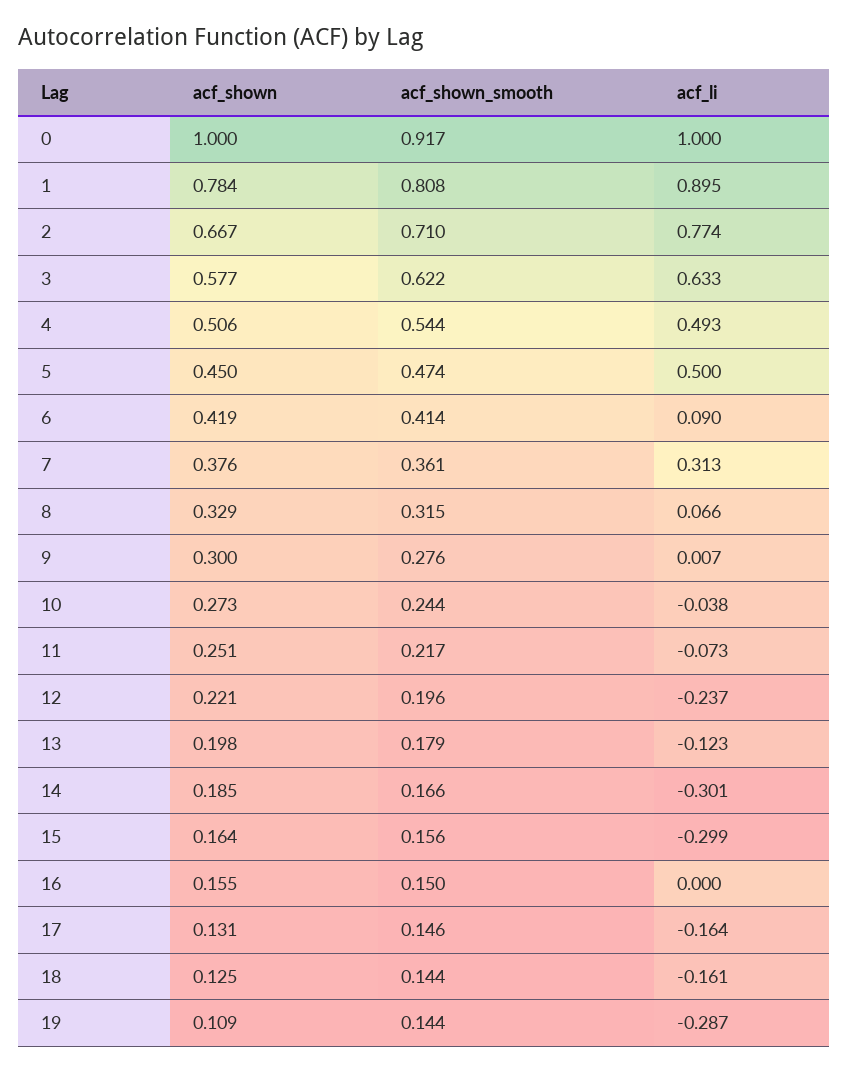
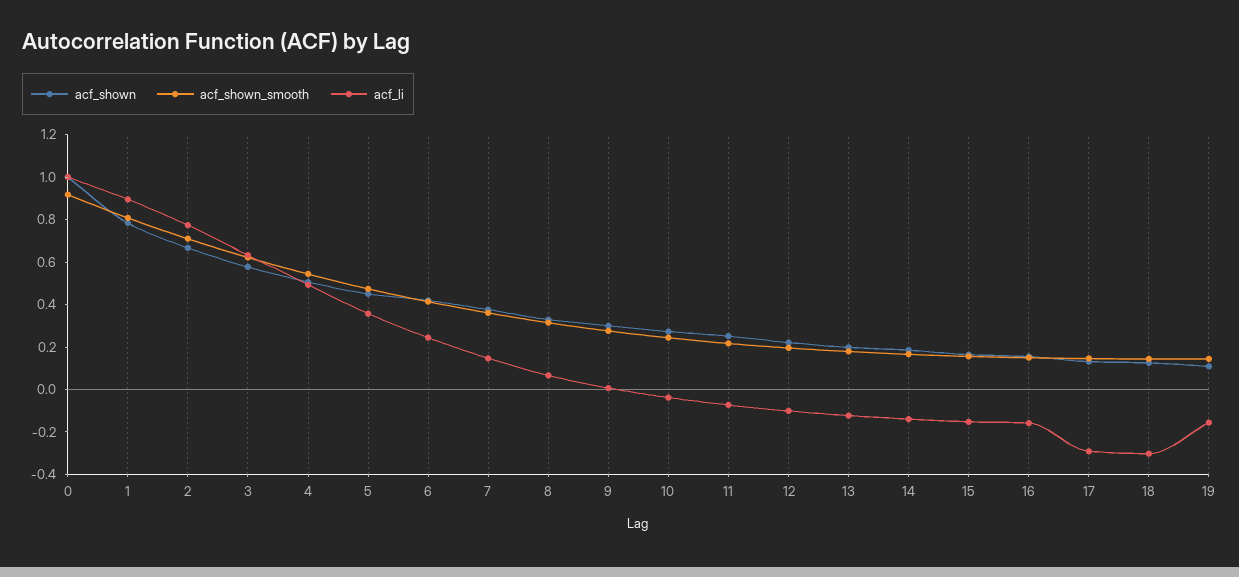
  {
    "acf_shown": {
      "0": 1,
      "1": 0.784,
      "2": 0.667,
      "3": 0.577,
      "4": 0.506,
      "5": 0.45,
      "6": 0.419,
      "7": 0.376,
      "8": 0.329,
      "9": 0.3,
      "10": 0.273,
      "11": 0.251,
      "12": 0.221,
      "13": 0.198,
      "14": 0.185,
      "15": 0.164,
      "16": 0.155,
      "17": 0.131,
      "18": 0.125,
      "19": 0.109
    },
    "acf_shown_smooth": {
      "0": 0.917,
      "1": 0.808,
      "2": 0.71,
      "3": 0.622,
      "4": 0.544,
      "5": 0.474,
      "6": 0.414,
      "7": 0.361,
      "8": 0.315,
      "9": 0.276,
      "10": 0.244,
      "11": 0.217,
      "12": 0.196,
      "13": 0.179,
      "14": 0.166,
      "15": 0.156,
      "16": 0.15,
      "17": 0.146,
      "18": 0.144,
      "19": 0.144
    },
    "acf_li": {
      "0": 1,
      "1": 0.895,
      "2": 0.774,
      "3": 0.633,
      "4": 0.493,
-     "5": 0.5,
+     "5": 0.35,
-     "6": 0.09,
+     "6": 0.25,
-     "7": 0.313,
+     "7": 0.15,
      "8": 0.066,
      "9": 0.007,
      "10": -0.038,
      "11": -0.073,
-     "12": -0.237,
+     "12": -0.1,
      "13": -0.123,
-     "14": -0.301,
+     "14": -0.15,
-     "15": -0.299,
+     "15": -0.15,
-     "16": 0,
+     "16": -0.15,
-     "17": -0.164,
+     "17": -0.3,
-     "18": -0.161,
+     "18": -0.3,
-     "19": -0.287
+     "19": -0.15
    }
  }

